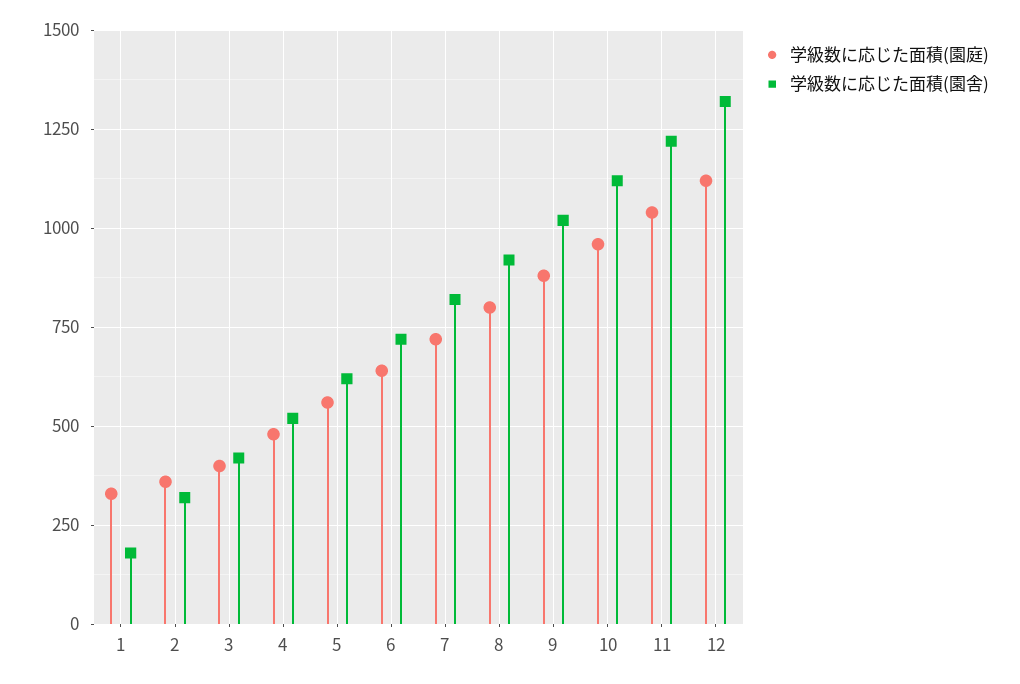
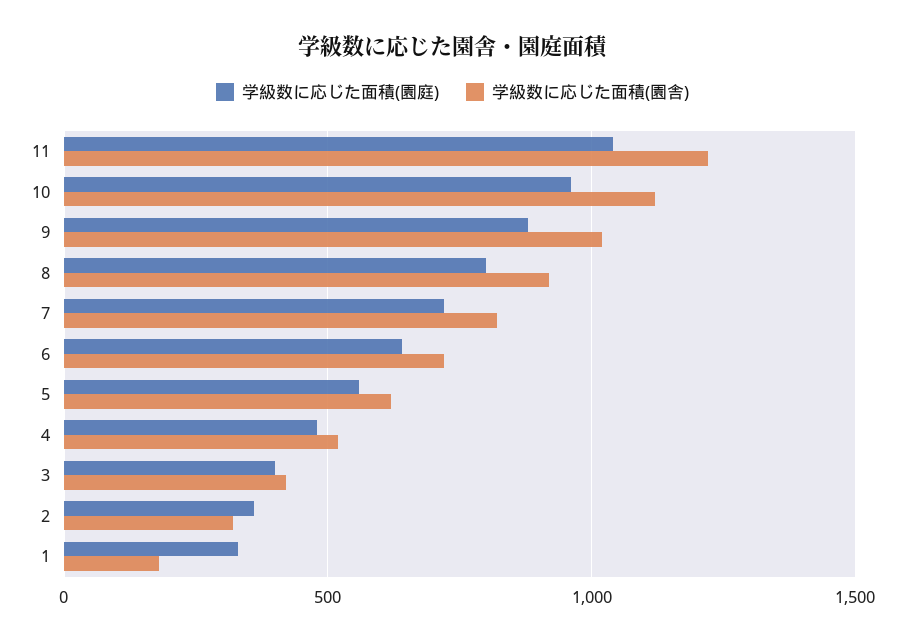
  {
    "学級数に応じた面積(園庭)": {
      "1": 325,
      "2": 350,
      "3": 400,
      "4": 475,
      "5": 550,
      "6": 650,
      "7": 725,
      "8": 800,
      "9": 875,
      "10": 950,
-     "11": 1050,
+     "11": 1050
-     "12": 1125
    },
    "学級数に応じた面積(園舎)": {
      "1": 175,
      "2": 325,
      "3": 425,
      "4": 525,
      "5": 625,
      "6": 725,
      "7": 825,
      "8": 925,
      "9": 1025,
      "10": 1125,
-     "11": 1225,
+     "11": 1225
-     "12": 1325
    }
  }

